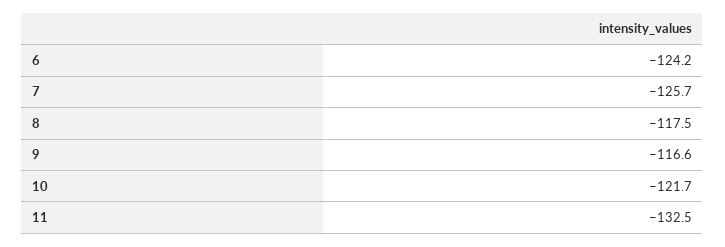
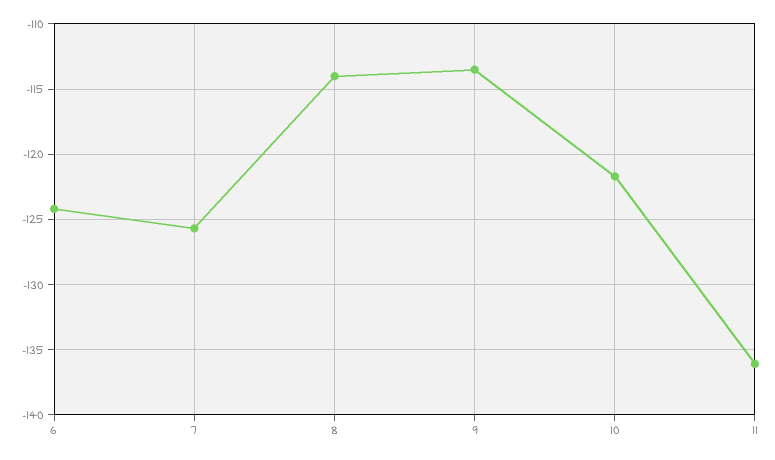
  {
    "6": -124.2,
    "7": -125.7,
-   "8": -117.5,
+   "8": -114,
-   "9": -116.6,
+   "9": -113.5,
    "10": -121.7,
-   "11": -132.5
+   "11": -136
  }

